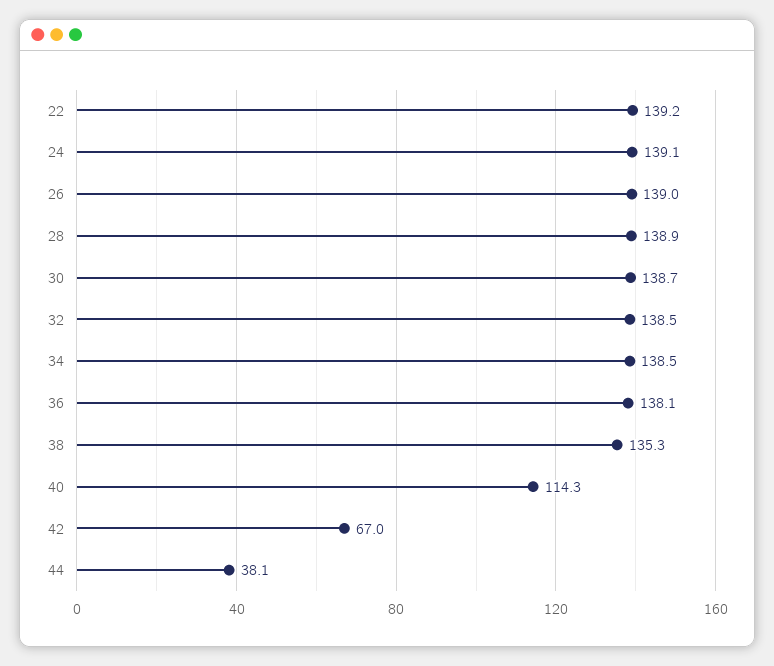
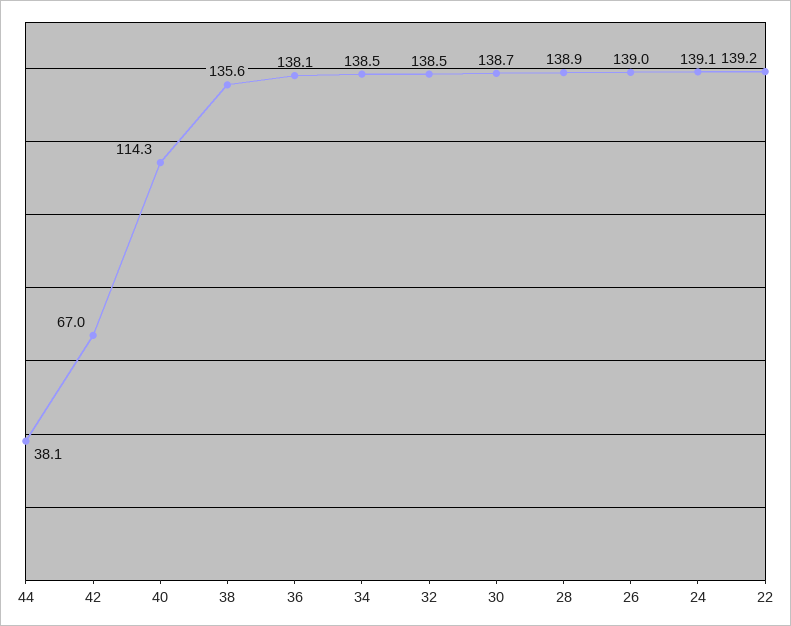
  {
    "22": 139.2,
    "24": 139.1,
    "26": 139,
    "28": 138.9,
    "30": 138.7,
    "32": 138.5,
    "34": 138.5,
    "36": 138.1,
-   "38": 135.3,
+   "38": 135.6,
    "40": 114.3,
    "42": 67,
    "44": 38.1
  }

